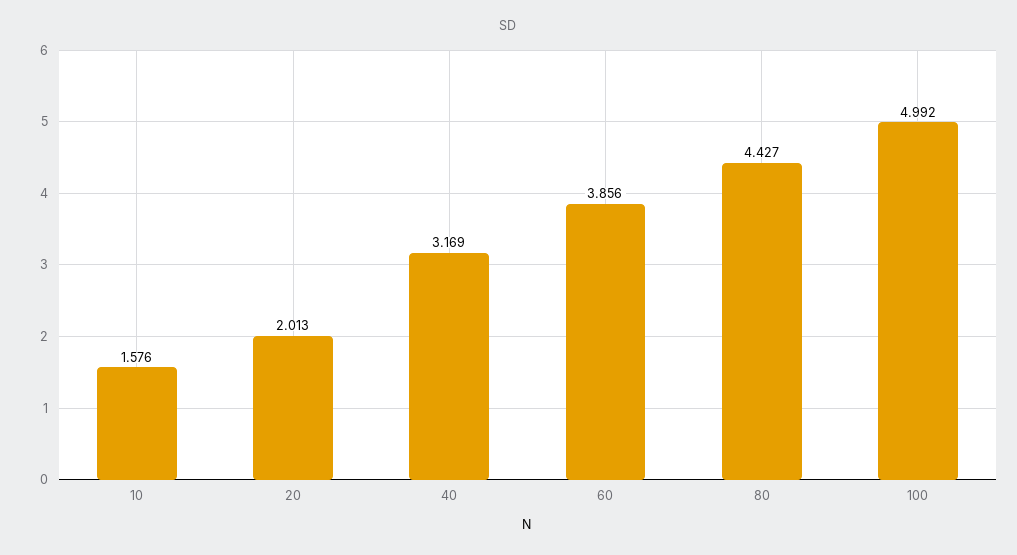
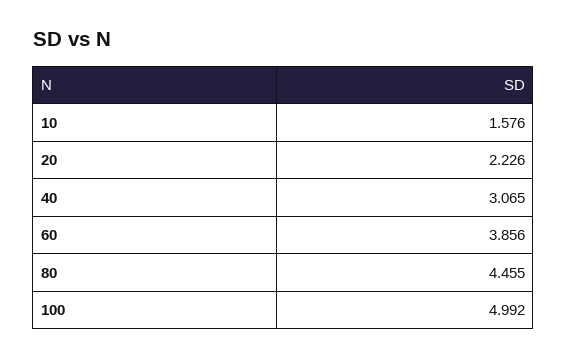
  {
    "10": 1.576,
-   "20": 2.013,
+   "20": 2.226,
-   "40": 3.169,
+   "40": 3.065,
    "60": 3.856,
-   "80": 4.427,
+   "80": 4.455,
    "100": 4.992
  }

